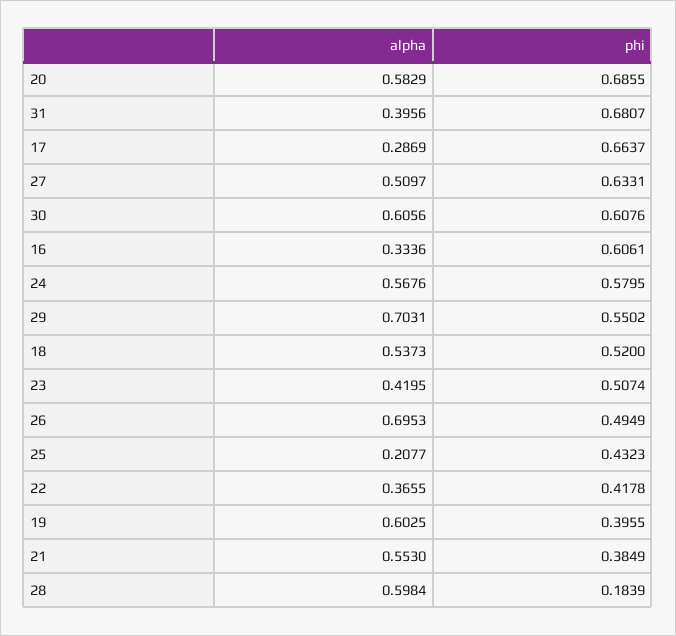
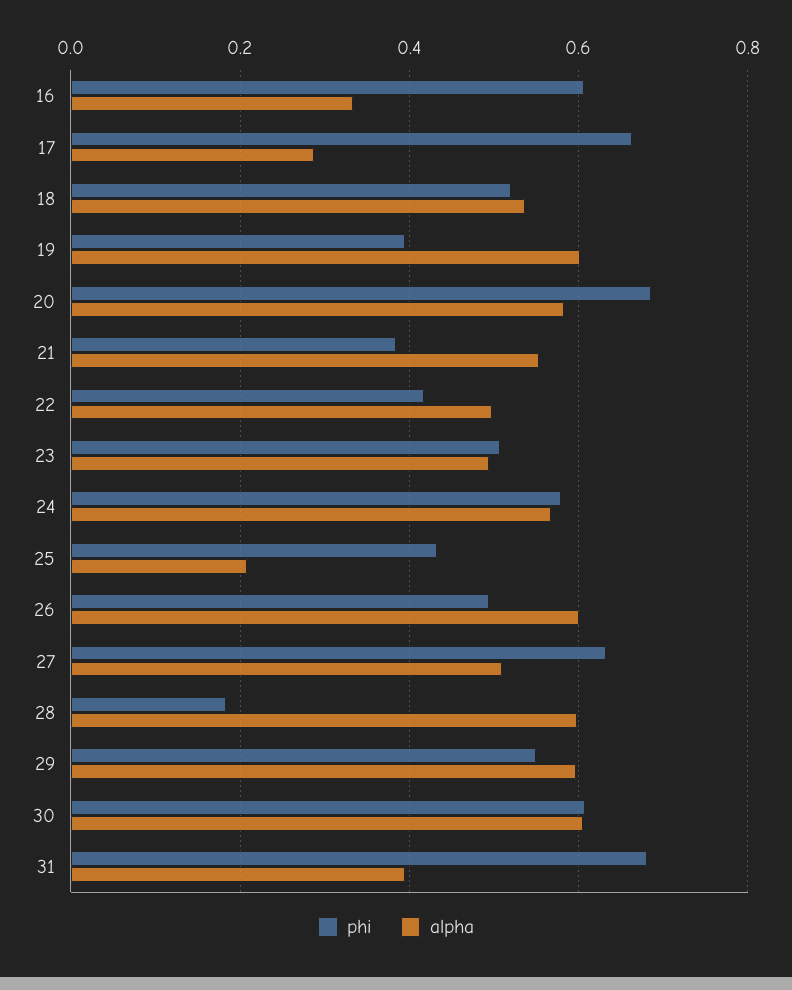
  {
    "alpha": {
      "20": 0.5829,
      "31": 0.3956,
      "17": 0.2869,
      "27": 0.5097,
      "30": 0.6056,
      "16": 0.3336,
      "24": 0.5676,
-     "29": 0.7031,
+     "29": 0.6,
      "18": 0.5373,
-     "23": 0.4195,
+     "23": 0.5,
-     "26": 0.6953,
+     "26": 0.6,
      "25": 0.2077,
-     "22": 0.3655,
+     "22": 0.5,
      "19": 0.6025,
      "21": 0.553,
      "28": 0.5984
    },
    "phi": {
      "20": 0.6855,
      "31": 0.6807,
      "17": 0.6637,
      "27": 0.6331,
      "30": 0.6076,
      "16": 0.6061,
      "24": 0.5795,
      "29": 0.5502,
      "18": 0.52,
      "23": 0.5074,
      "26": 0.4949,
      "25": 0.4323,
      "22": 0.4178,
      "19": 0.3955,
      "21": 0.3849,
      "28": 0.1839
    }
  }

